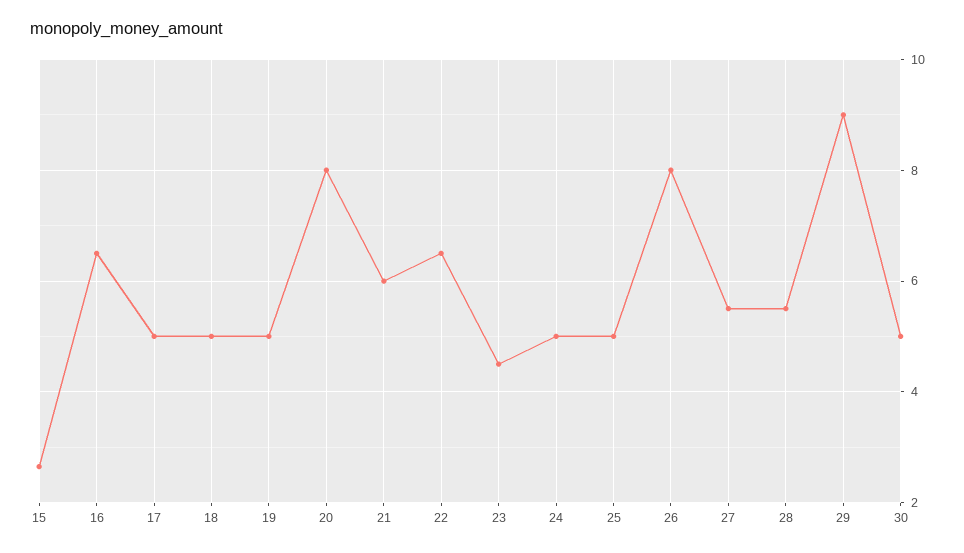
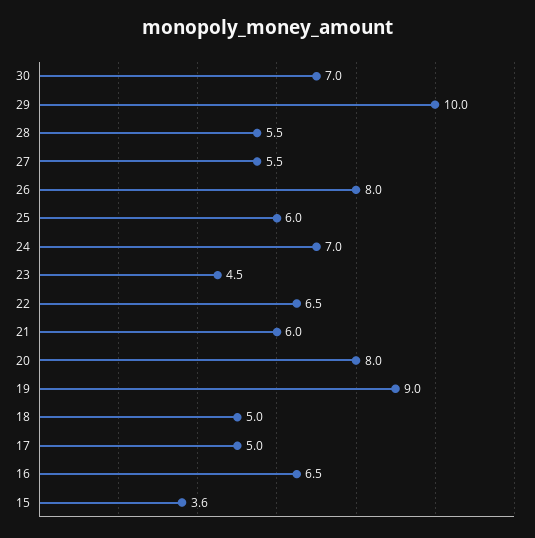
  {
-   "15": 2.6,
+   "15": 3.6,
    "16": 6.5,
    "17": 5,
    "18": 5,
-   "19": 5,
+   "19": 9,
    "20": 8,
    "21": 6,
    "22": 6.5,
    "23": 4.5,
-   "24": 5,
+   "24": 7,
-   "25": 5,
+   "25": 6,
    "26": 8,
    "27": 5.5,
    "28": 5.5,
-   "29": 9,
+   "29": 10,
-   "30": 5
+   "30": 7
  }

